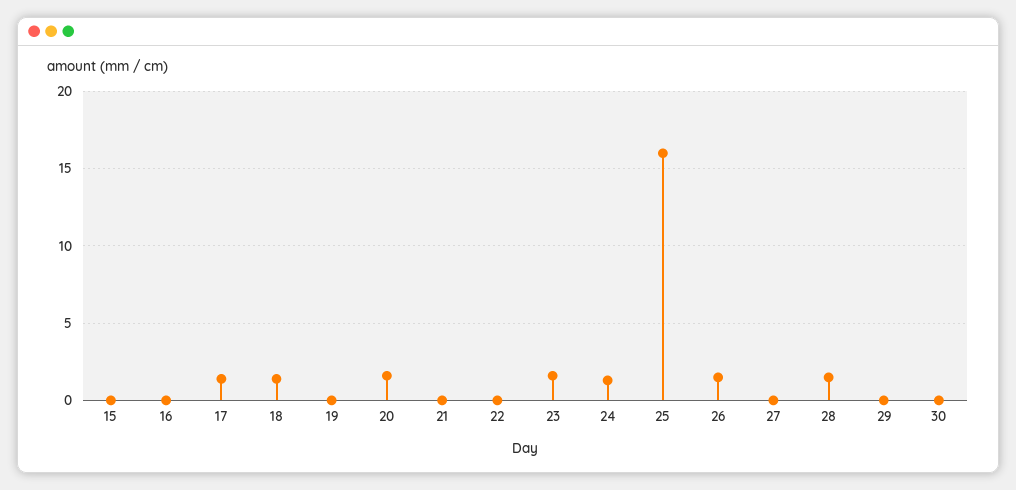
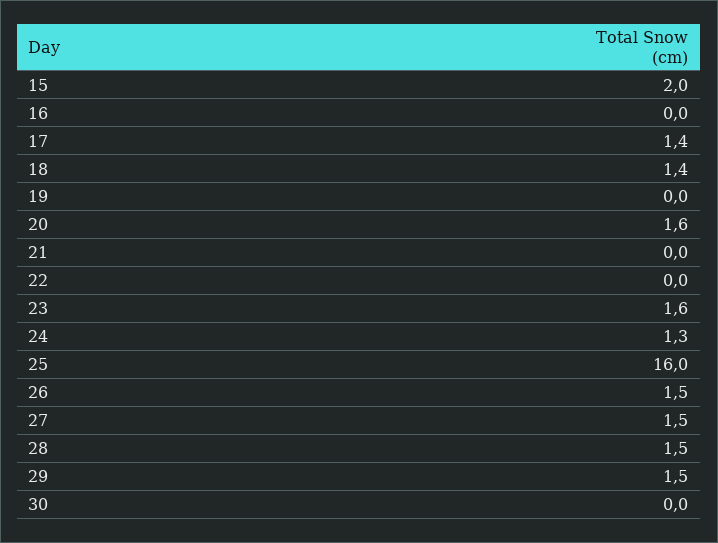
  {
-   "15": 0,
+   "15": 2,
    "16": 0,
    "17": 1.4,
    "18": 1.4,
    "19": 0,
    "20": 1.6,
    "21": 0,
    "22": 0,
    "23": 1.6,
    "24": 1.3,
    "25": 16,
    "26": 1.5,
-   "27": 0,
+   "27": 1.5,
    "28": 1.5,
-   "29": 0,
+   "29": 1.5,
    "30": 0
  }

